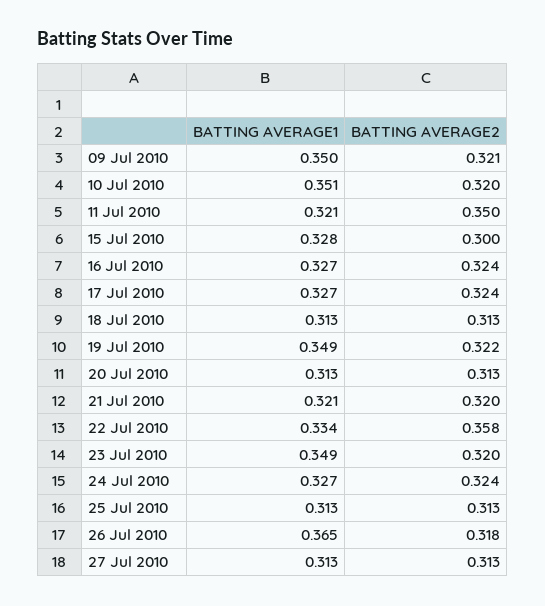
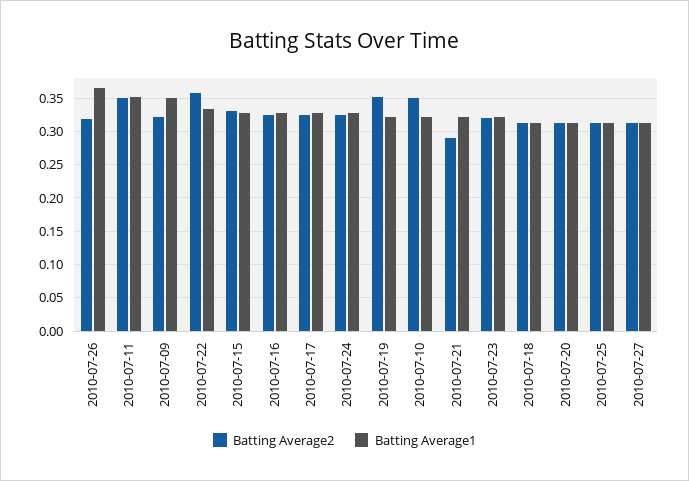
  {
    "BATTING AVERAGE1": {
      "09 Jul 2010": 0.35,
-     "10 Jul 2010": 0.351,
+     "10 Jul 2010": 0.32,
-     "11 Jul 2010": 0.321,
+     "11 Jul 2010": 0.35,
      "15 Jul 2010": 0.328,
      "16 Jul 2010": 0.327,
      "17 Jul 2010": 0.327,
      "18 Jul 2010": 0.313,
-     "19 Jul 2010": 0.349,
+     "19 Jul 2010": 0.32,
      "20 Jul 2010": 0.313,
      "21 Jul 2010": 0.321,
      "22 Jul 2010": 0.334,
-     "23 Jul 2010": 0.349,
+     "23 Jul 2010": 0.32,
      "24 Jul 2010": 0.327,
      "25 Jul 2010": 0.313,
      "26 Jul 2010": 0.365,
      "27 Jul 2010": 0.313
    },
    "BATTING AVERAGE2": {
      "09 Jul 2010": 0.321,
-     "10 Jul 2010": 0.32,
+     "10 Jul 2010": 0.35,
      "11 Jul 2010": 0.35,
-     "15 Jul 2010": 0.3,
+     "15 Jul 2010": 0.33,
      "16 Jul 2010": 0.324,
      "17 Jul 2010": 0.324,
      "18 Jul 2010": 0.313,
-     "19 Jul 2010": 0.322,
+     "19 Jul 2010": 0.35,
      "20 Jul 2010": 0.313,
-     "21 Jul 2010": 0.32,
+     "21 Jul 2010": 0.29,
      "22 Jul 2010": 0.358,
      "23 Jul 2010": 0.32,
      "24 Jul 2010": 0.324,
      "25 Jul 2010": 0.313,
      "26 Jul 2010": 0.318,
      "27 Jul 2010": 0.313
    }
  }

